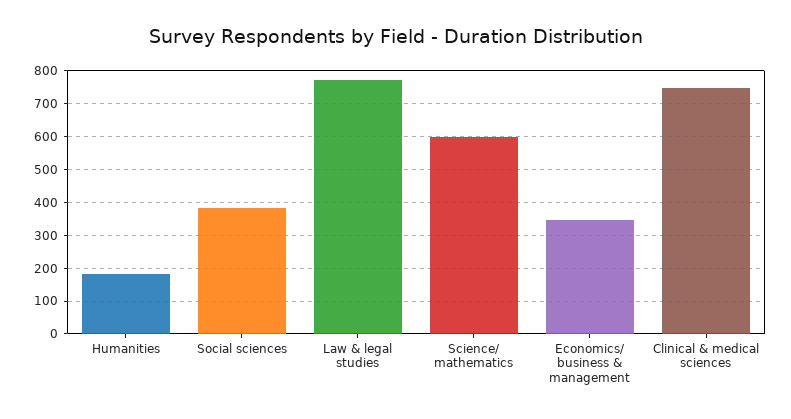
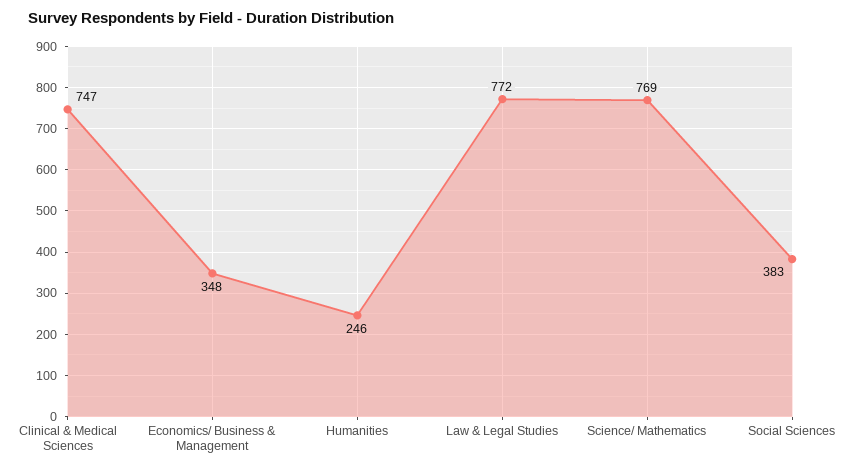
  {
-   "Humanities": 180,
+   "Humanities": 246,
    "Social sciences": 383,
    "Law & legal studies": 772,
-   "Science/ mathematics": 600,
+   "Science/ mathematics": 769,
    "Economics/ business & management": 348,
    "Clinical & medical sciences": 747
  }

